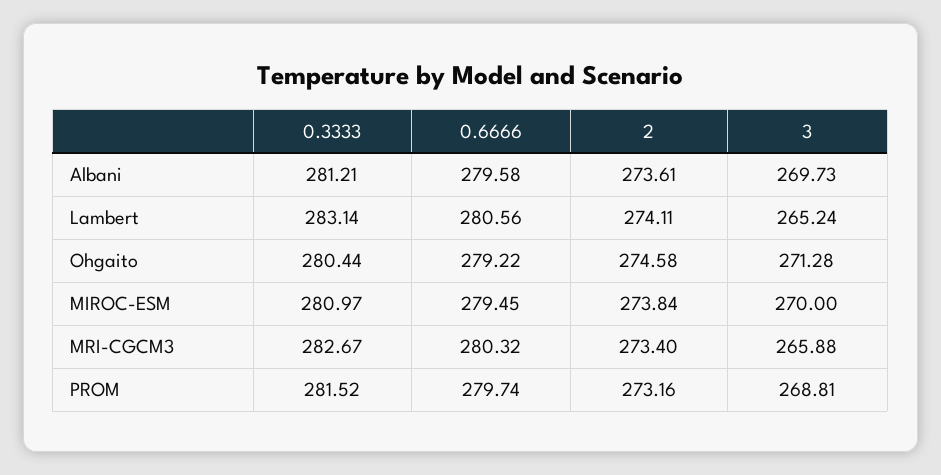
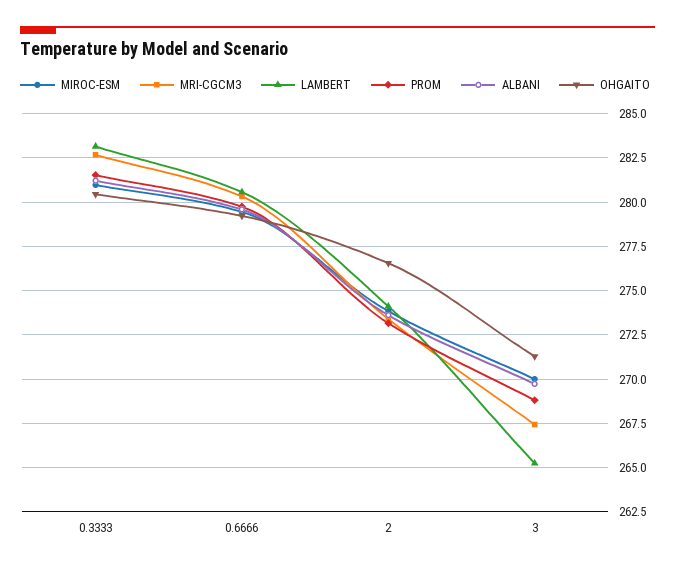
  {
    "Albani": {
      "0.3333": 281.21,
      "0.6666": 279.58,
      "2": 273.61,
      "3": 269.73
    },
    "Lambert": {
      "0.3333": 283.14,
      "0.6666": 280.56,
      "2": 274.11,
      "3": 265.24
    },
    "Ohgaito": {
      "0.3333": 280.44,
      "0.6666": 279.22,
-     "2": 274.58,
+     "2": 276.5,
      "3": 271.28
    },
    "MIROC-ESM": {
      "0.3333": 280.97,
      "0.6666": 279.45,
      "2": 273.84,
      "3": 270
    },
    "MRI-CGCM3": {
      "0.3333": 282.67,
      "0.6666": 280.32,
      "2": 273.4,
-     "3": 265.88
+     "3": 267.5
    },
    "PROM": {
      "0.3333": 281.52,
      "0.6666": 279.74,
      "2": 273.16,
      "3": 268.81
    }
  }

